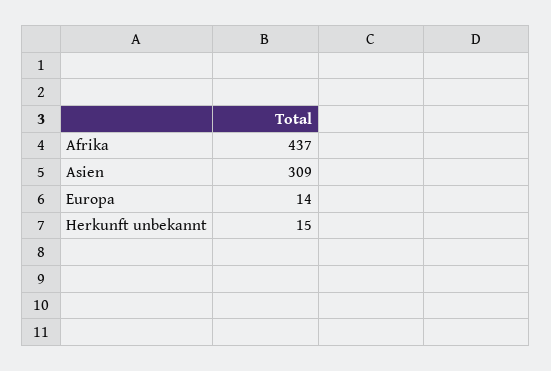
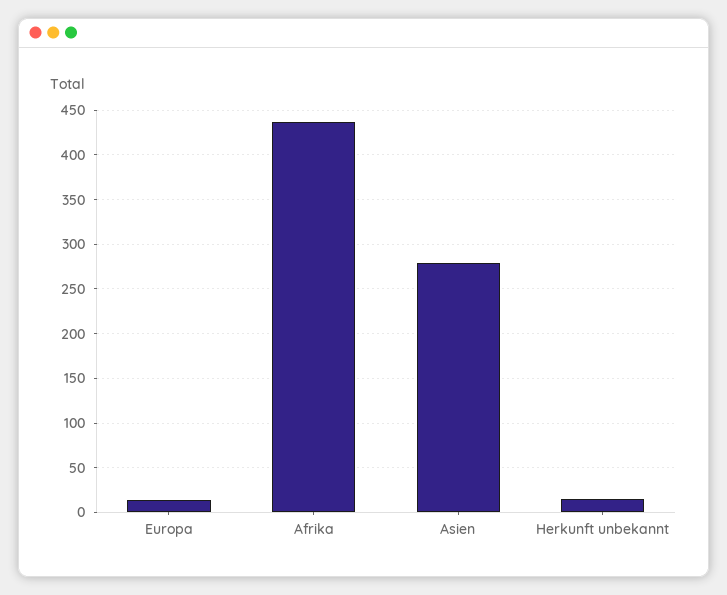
  {
    "Afrika": 437,
-   "Asien": 309,
+   "Asien": 280,
    "Europa": 14,
    "Herkunft unbekannt": 15
  }

